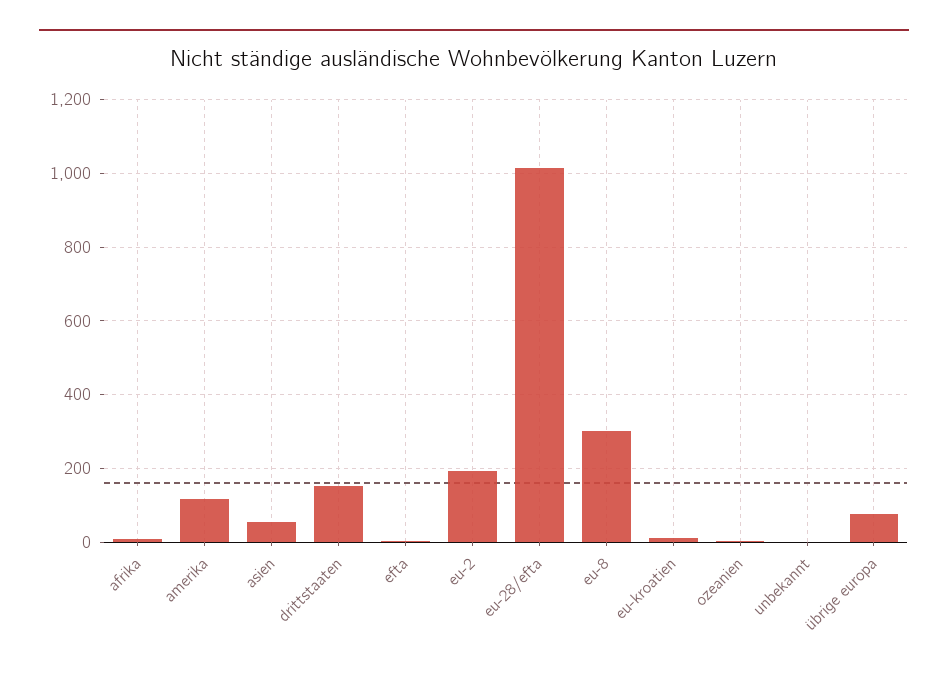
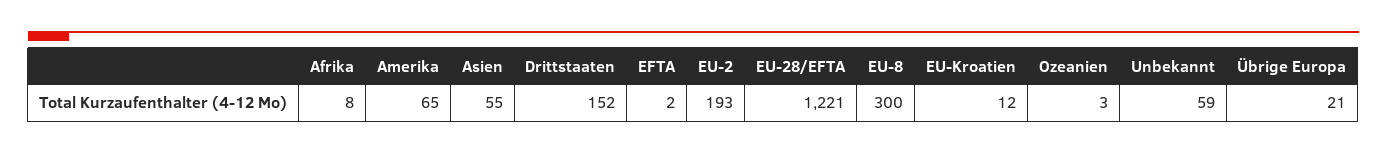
  {
    "afrika": 8,
-   "amerika": 120,
+   "amerika": 65,
    "asien": 55,
    "drittstaaten": 152,
    "efta": 2,
    "eu-2": 193,
-   "eu-28/efta": 1020,
+   "eu-28/efta": 1221,
    "eu-8": 300,
    "eu-kroatien": 12,
    "ozeanien": 3,
-   "unbekannt": 0,
+   "unbekannt": 59,
-   "übrige europa": 80
+   "übrige europa": 21
  }

